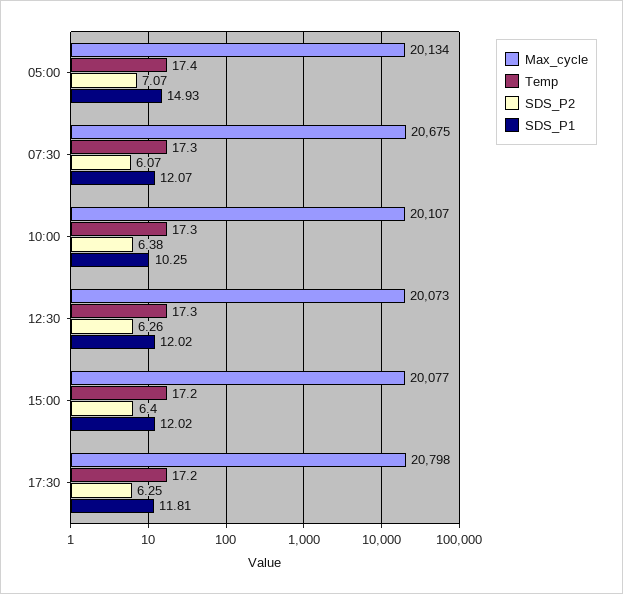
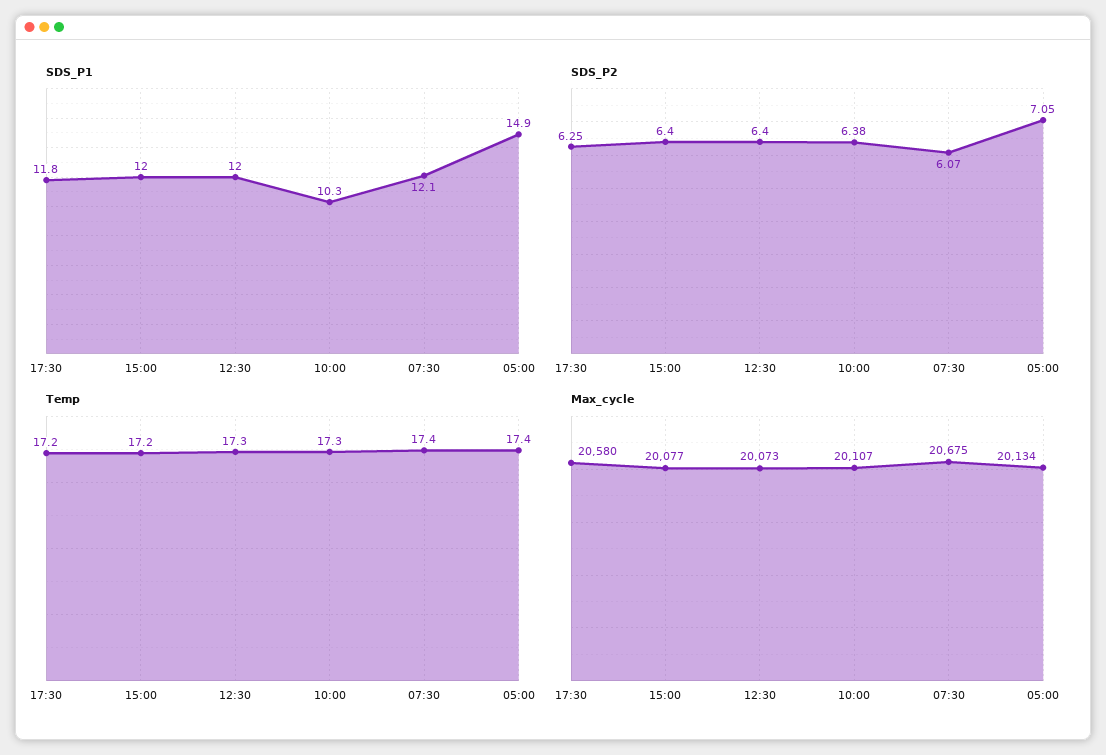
  {
    "Max_cycle": {
      "05:00": 20134,
      "07:30": 20675,
      "10:00": 20107,
      "12:30": 20073,
      "15:00": 20077,
-     "17:30": 20798
+     "17:30": 20580
    },
    "Temp": {
      "05:00": 17.4,
-     "07:30": 17.3,
+     "07:30": 17.4,
      "10:00": 17.3,
      "12:30": 17.3,
      "15:00": 17.2,
      "17:30": 17.2
    },
    "SDS_P2": {
-     "05:00": 7.07,
+     "05:00": 7.05,
      "07:30": 6.07,
      "10:00": 6.38,
-     "12:30": 6.26,
+     "12:30": 6.4,
      "15:00": 6.4,
      "17:30": 6.25
    },
    "SDS_P1": {
      "05:00": 14.93,
      "07:30": 12.07,
      "10:00": 10.25,
      "12:30": 12.02,
      "15:00": 12.02,
      "17:30": 11.81
    }
  }

